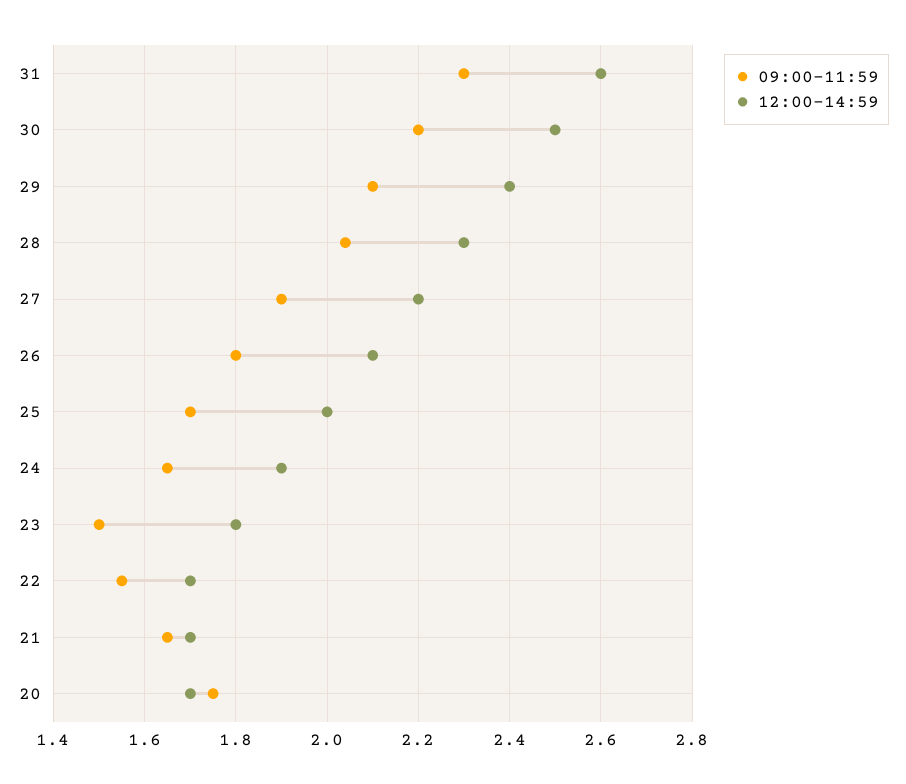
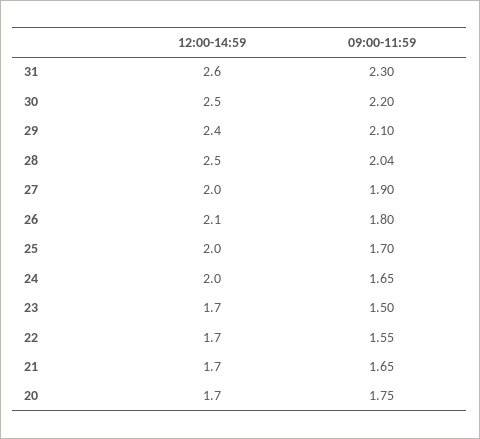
  {
    "09:00-11:59": {
      "31": 2.3,
      "30": 2.2,
      "29": 2.1,
      "28": 2.04,
      "27": 1.9,
      "26": 1.8,
      "25": 1.7,
      "24": 1.65,
      "23": 1.5,
      "22": 1.55,
      "21": 1.65,
      "20": 1.75
    },
    "12:00-14:59": {
      "31": 2.6,
      "30": 2.5,
      "29": 2.4,
-     "28": 2.3,
+     "28": 2.5,
-     "27": 2.2,
+     "27": 2,
      "26": 2.1,
      "25": 2,
-     "24": 1.9,
+     "24": 2,
-     "23": 1.8,
+     "23": 1.7,
      "22": 1.7,
      "21": 1.7,
      "20": 1.7
    }
  }

